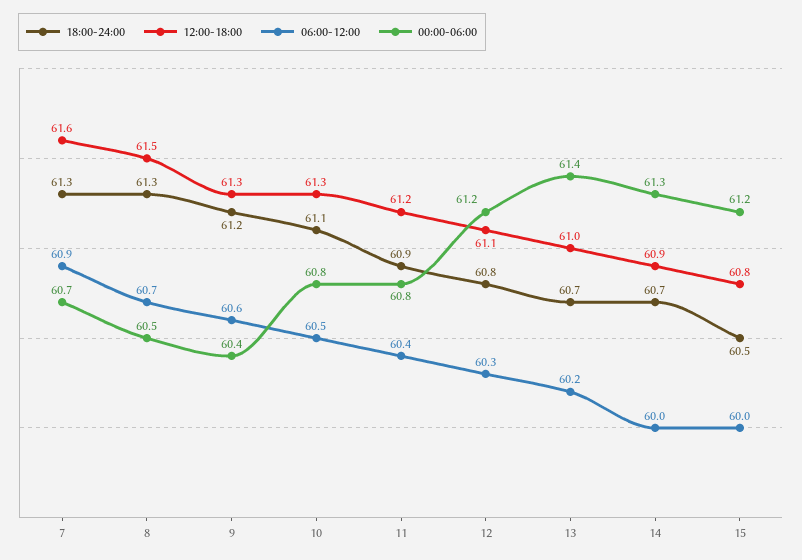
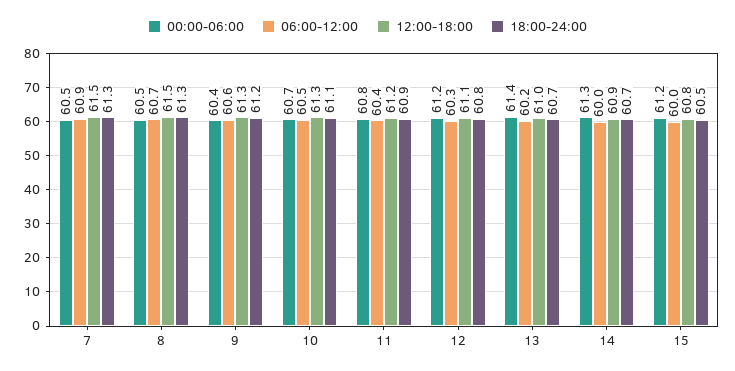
  {
    "18:00-24:00": {
      "7": 61.3,
      "8": 61.3,
      "9": 61.2,
      "10": 61.1,
      "11": 60.9,
      "12": 60.8,
      "13": 60.7,
      "14": 60.7,
      "15": 60.5
    },
    "12:00-18:00": {
-     "7": 61.6,
+     "7": 61.5,
      "8": 61.5,
      "9": 61.3,
      "10": 61.3,
      "11": 61.2,
      "12": 61.1,
      "13": 61,
      "14": 60.9,
      "15": 60.8
    },
    "06:00-12:00": {
      "7": 60.9,
      "8": 60.7,
      "9": 60.6,
      "10": 60.5,
      "11": 60.4,
      "12": 60.3,
      "13": 60.2,
      "14": 60,
      "15": 60
    },
    "00:00-06:00": {
-     "7": 60.7,
+     "7": 60.5,
      "8": 60.5,
      "9": 60.4,
-     "10": 60.8,
+     "10": 60.7,
      "11": 60.8,
      "12": 61.2,
      "13": 61.4,
      "14": 61.3,
      "15": 61.2
    }
  }

